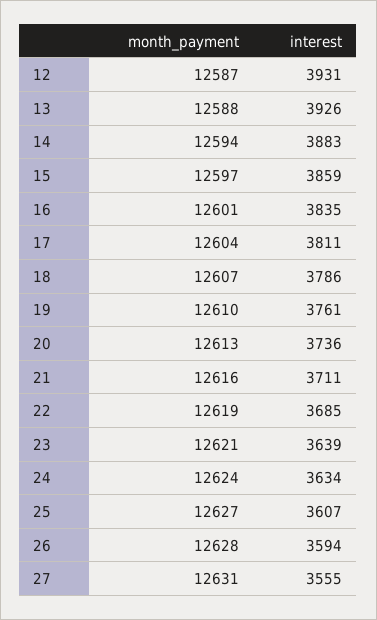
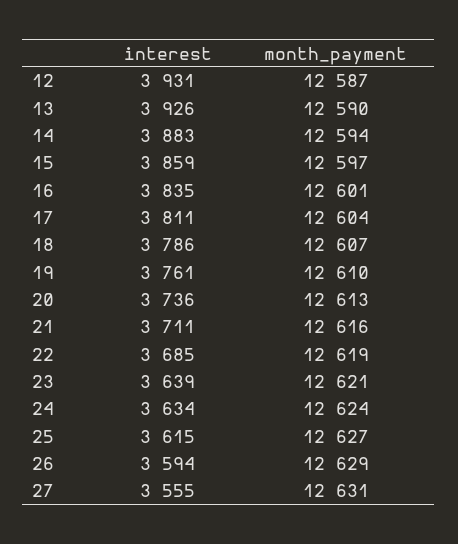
  {
    "month_payment": {
      "12": 12587,
-     "13": 12588,
+     "13": 12590,
      "14": 12594,
      "15": 12597,
      "16": 12601,
      "17": 12604,
      "18": 12607,
      "19": 12610,
      "20": 12613,
      "21": 12616,
      "22": 12619,
      "23": 12621,
      "24": 12624,
      "25": 12627,
-     "26": 12628,
+     "26": 12629,
      "27": 12631
    },
    "interest": {
      "12": 3931,
      "13": 3926,
      "14": 3883,
      "15": 3859,
      "16": 3835,
      "17": 3811,
      "18": 3786,
      "19": 3761,
      "20": 3736,
      "21": 3711,
      "22": 3685,
      "23": 3639,
      "24": 3634,
-     "25": 3607,
+     "25": 3615,
      "26": 3594,
      "27": 3555
    }
  }

